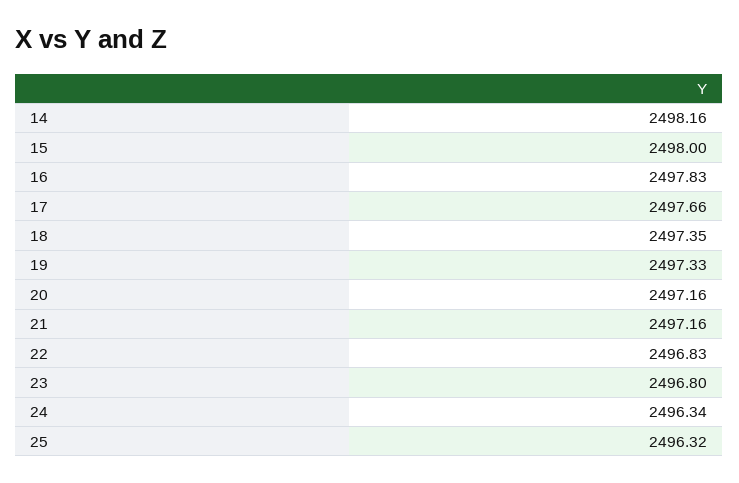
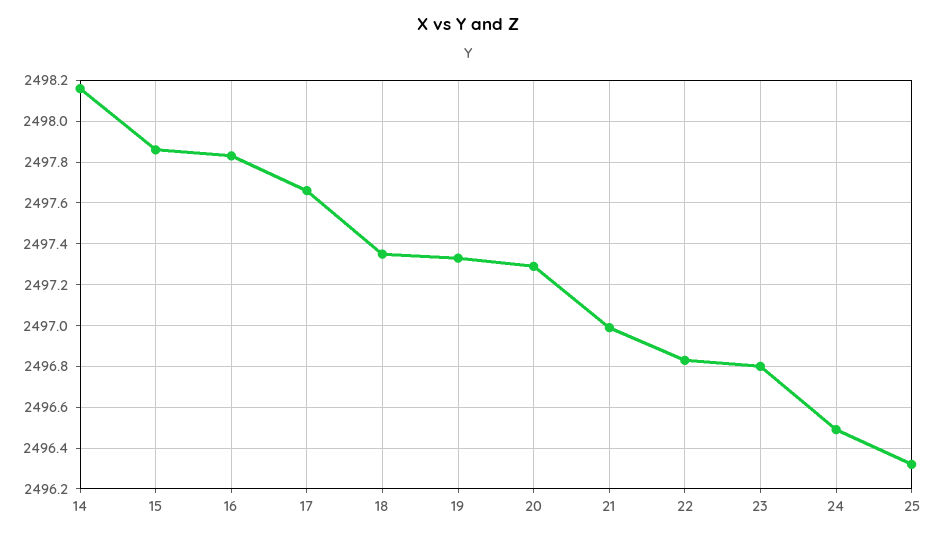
  {
    "14": 2498.16,
-   "15": 2498,
+   "15": 2497.85,
    "16": 2497.83,
    "17": 2497.66,
    "18": 2497.35,
    "19": 2497.33,
-   "20": 2497.16,
+   "20": 2497.3,
-   "21": 2497.16,
+   "21": 2497,
    "22": 2496.83,
    "23": 2496.8,
-   "24": 2496.34,
+   "24": 2496.5,
    "25": 2496.32
  }

